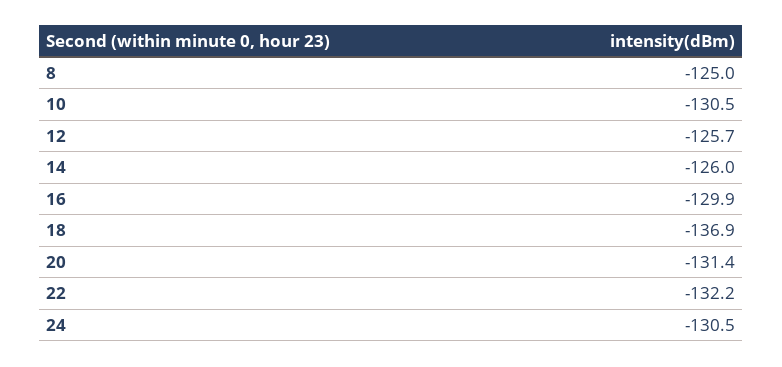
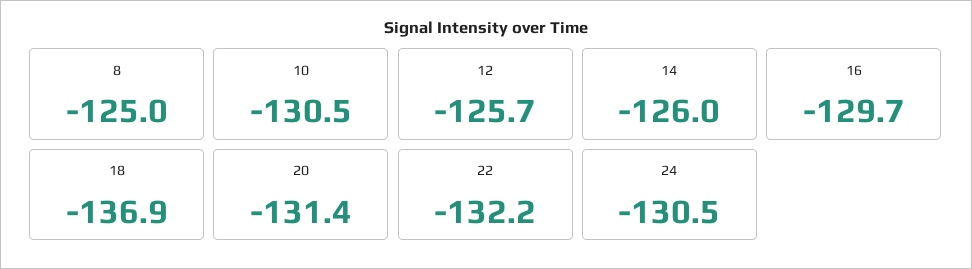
  {
    "8": -125,
    "10": -130.5,
    "12": -125.7,
    "14": -126,
-   "16": -129.9,
+   "16": -129.7,
    "18": -136.9,
    "20": -131.4,
    "22": -132.2,
    "24": -130.5
  }

